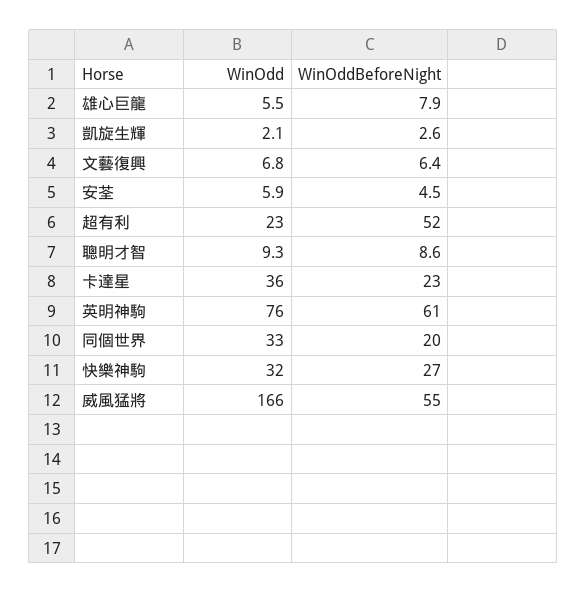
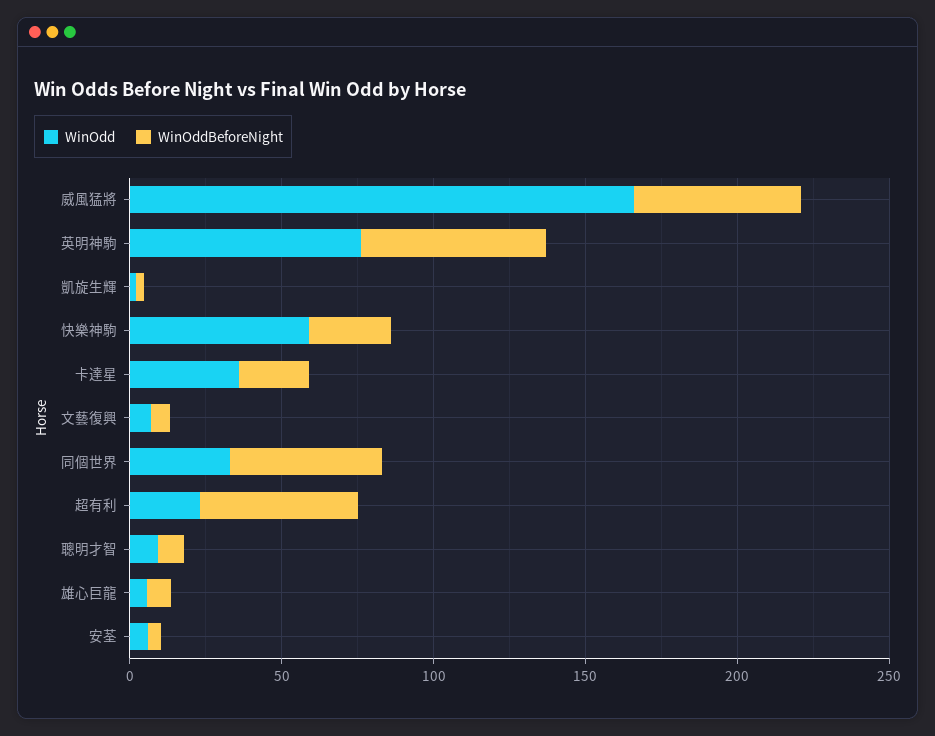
  {
    "WinOdd": {
      "雄心巨龍": 5.5,
      "凱旋生輝": 2.1,
      "文藝復興": 6.8,
      "安荃": 5.9,
      "超有利": 23,
      "聰明才智": 9.3,
      "卡達星": 36,
      "英明神駒": 76,
      "同個世界": 33,
-     "快樂神駒": 32,
+     "快樂神駒": 60,
      "威風猛將": 166
    },
    "WinOddBeforeNight": {
      "雄心巨龍": 7.9,
      "凱旋生輝": 2.6,
      "文藝復興": 6.4,
      "安荃": 4.5,
      "超有利": 52,
      "聰明才智": 8.6,
      "卡達星": 23,
      "英明神駒": 61,
-     "同個世界": 20,
+     "同個世界": 50,
      "快樂神駒": 27,
      "威風猛將": 55
    }
  }

